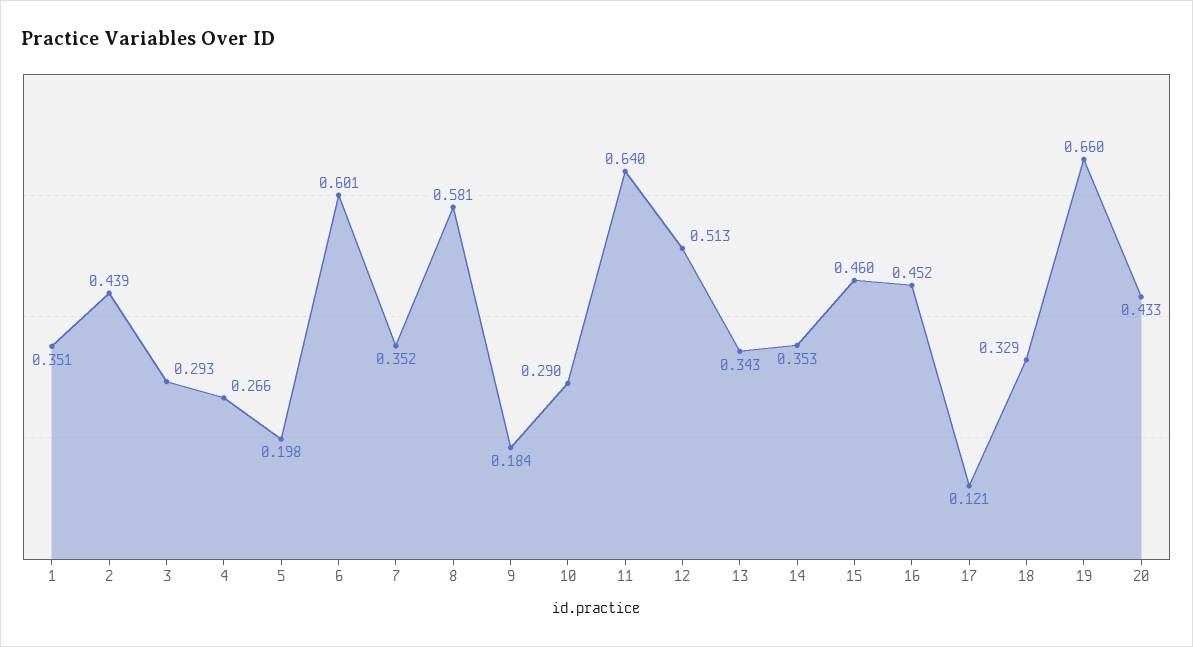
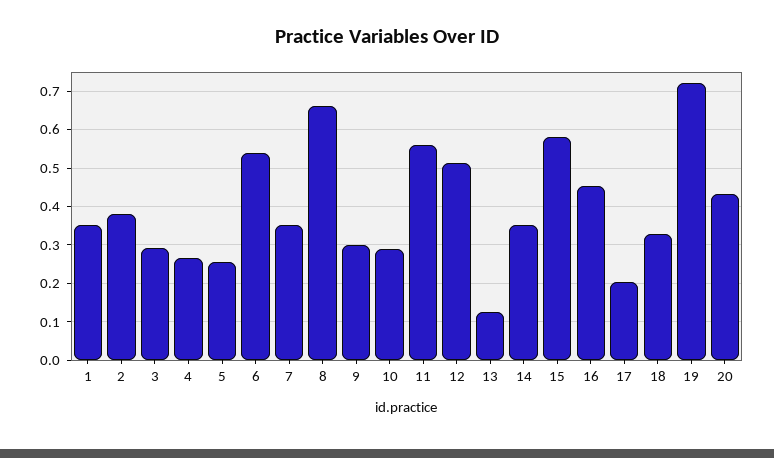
  {
    "1": 0.351,
-   "2": 0.439,
+   "2": 0.38,
    "3": 0.293,
    "4": 0.266,
-   "5": 0.198,
+   "5": 0.26,
-   "6": 0.601,
+   "6": 0.54,
    "7": 0.352,
-   "8": 0.581,
+   "8": 0.66,
-   "9": 0.184,
+   "9": 0.3,
    "10": 0.29,
-   "11": 0.64,
+   "11": 0.56,
    "12": 0.513,
-   "13": 0.343,
+   "13": 0.12,
    "14": 0.353,
-   "15": 0.46,
+   "15": 0.58,
    "16": 0.452,
-   "17": 0.121,
+   "17": 0.2,
    "18": 0.329,
-   "19": 0.66,
+   "19": 0.72,
    "20": 0.433
  }

